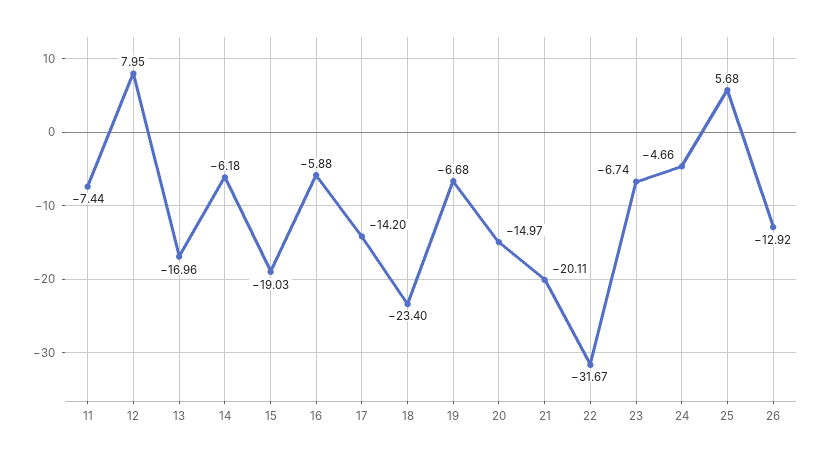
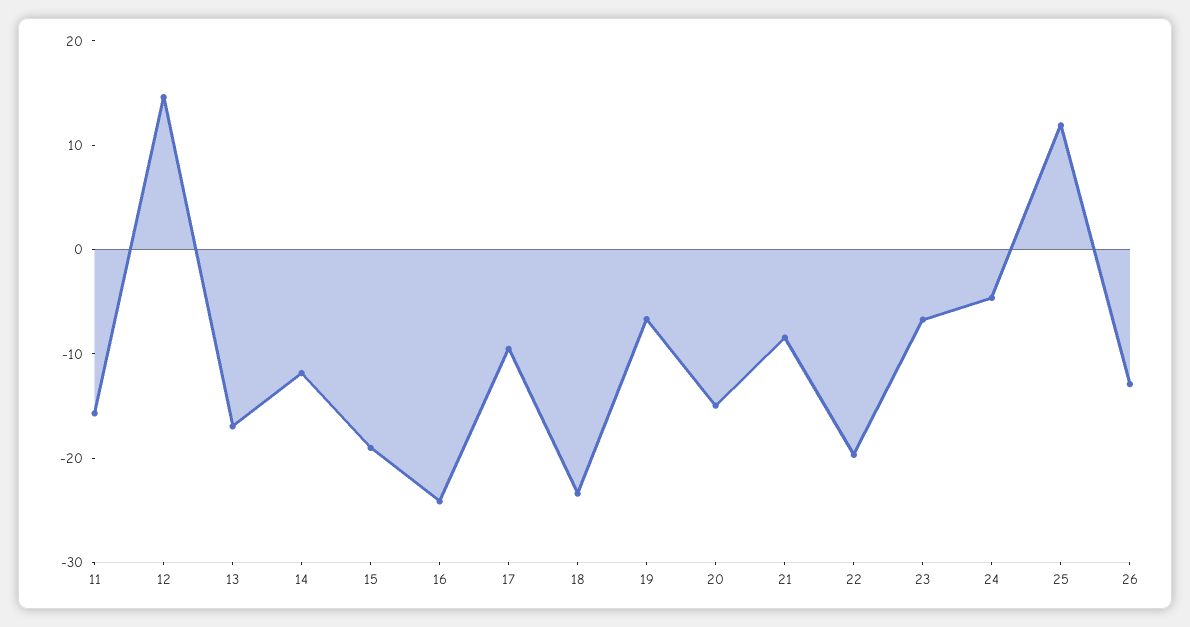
  {
-   "11": -7.44,
+   "11": -16,
-   "12": 7.95,
+   "12": 14,
    "13": -16.96,
-   "14": -6.18,
+   "14": -12,
    "15": -19.03,
-   "16": -5.88,
+   "16": -24,
-   "17": -14.2,
+   "17": -10,
    "18": -23.4,
    "19": -6.68,
    "20": -14.97,
-   "21": -20.11,
+   "21": -8,
-   "22": -31.67,
+   "22": -20,
    "23": -6.74,
    "24": -4.66,
-   "25": 5.68,
+   "25": 12,
    "26": -12.92
  }

